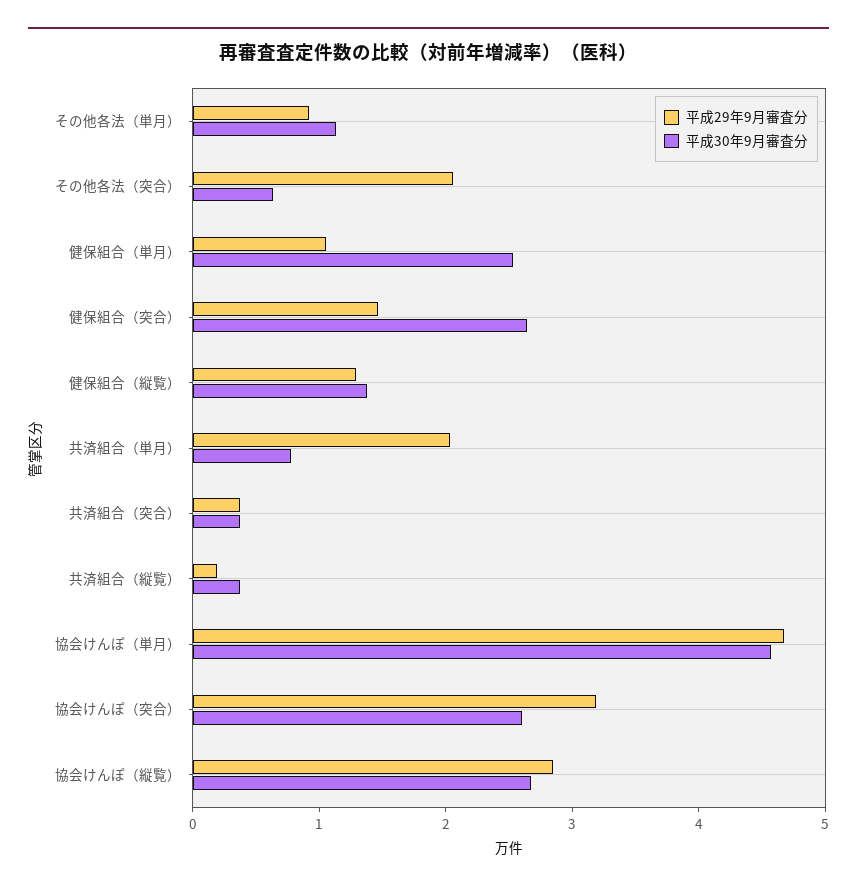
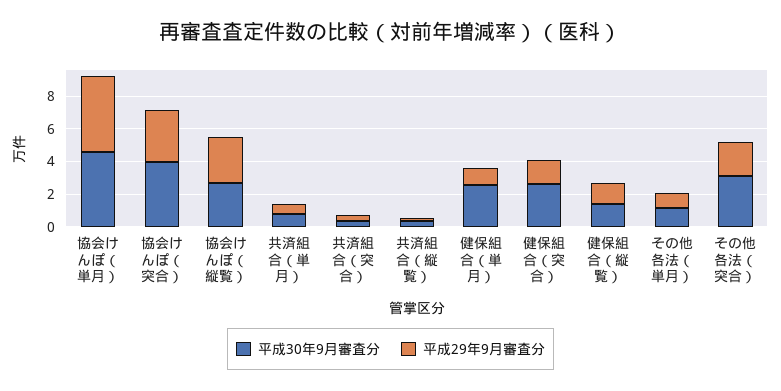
  {
    "平成29年9月審査分": {
      "その他各法（単月）": 1,
      "その他各法（突合）": 2,
      "健保組合（単月）": 1,
      "健保組合（突合）": 1.4,
      "健保組合（縦覧）": 1.2,
-     "共済組合（単月）": 2,
+     "共済組合（単月）": 0.5,
      "共済組合（突合）": 0.4,
      "共済組合（縦覧）": 0.2,
      "協会けんぽ（単月）": 4.6,
      "協会けんぽ（突合）": 3.2,
      "協会けんぽ（縦覧）": 2.8
    },
    "平成30年9月審査分": {
      "その他各法（単月）": 1.2,
-     "その他各法（突合）": 0.6,
+     "その他各法（突合）": 3,
      "健保組合（単月）": 2.6,
      "健保組合（突合）": 2.6,
      "健保組合（縦覧）": 1.4,
      "共済組合（単月）": 0.8,
      "共済組合（突合）": 0.4,
      "共済組合（縦覧）": 0.4,
      "協会けんぽ（単月）": 4.6,
-     "協会けんぽ（突合）": 2.6,
+     "協会けんぽ（突合）": 4,
      "協会けんぽ（縦覧）": 2.6
    }
  }

